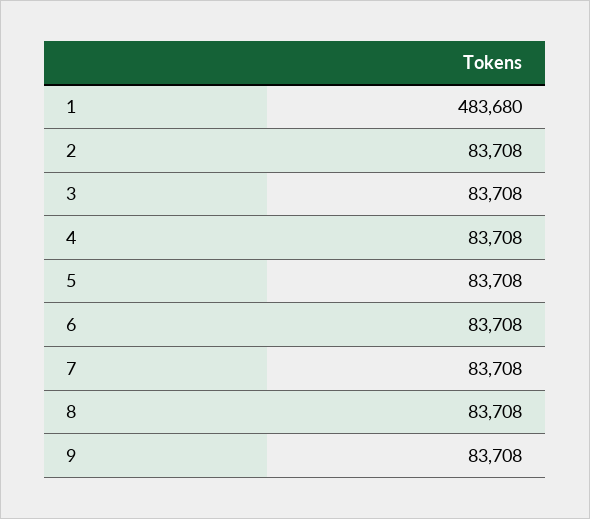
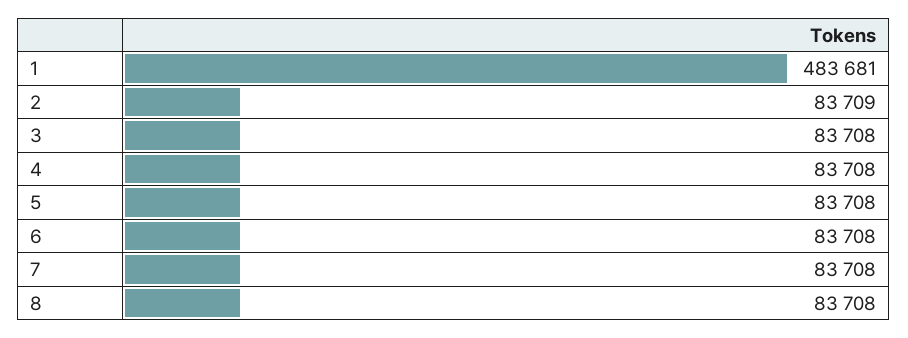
  {
-   "1": 483680,
+   "1": 483681,
-   "2": 83708,
+   "2": 83709,
    "3": 83708,
    "4": 83708,
    "5": 83708,
    "6": 83708,
    "7": 83708,
-   "8": 83708,
+   "8": 83708
-   "9": 83708
  }

